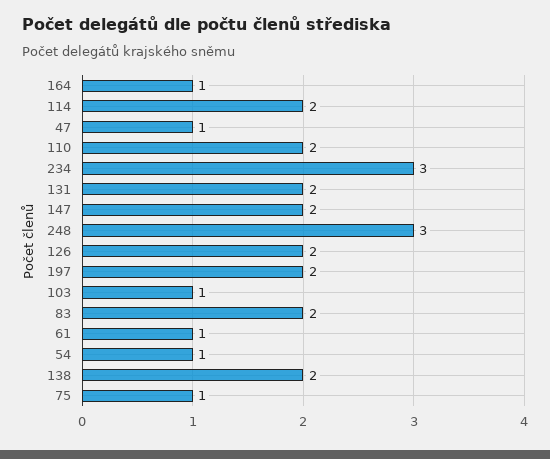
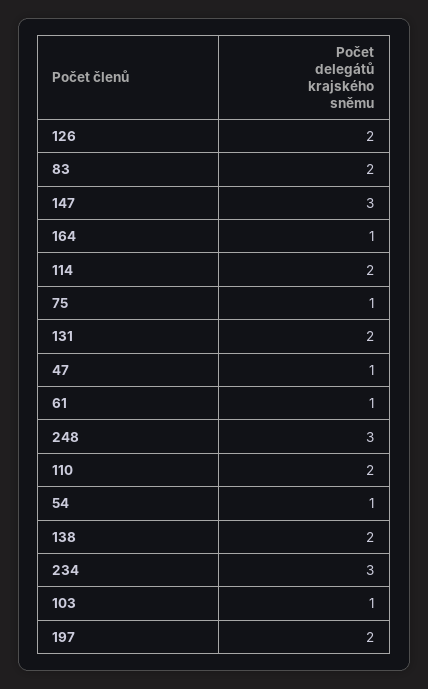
  {
    "164": 1,
    "114": 2,
    "47": 1,
    "110": 2,
    "234": 3,
    "131": 2,
-   "147": 2,
+   "147": 3,
    "248": 3,
    "126": 2,
    "197": 2,
    "103": 1,
    "83": 2,
    "61": 1,
    "54": 1,
    "138": 2,
    "75": 1
  }

